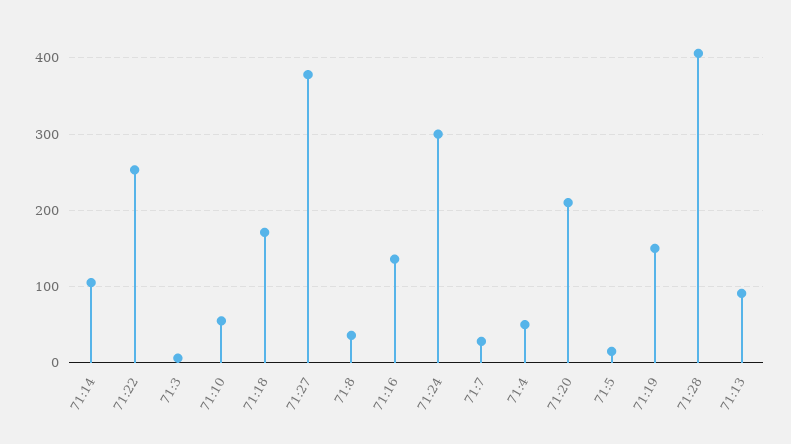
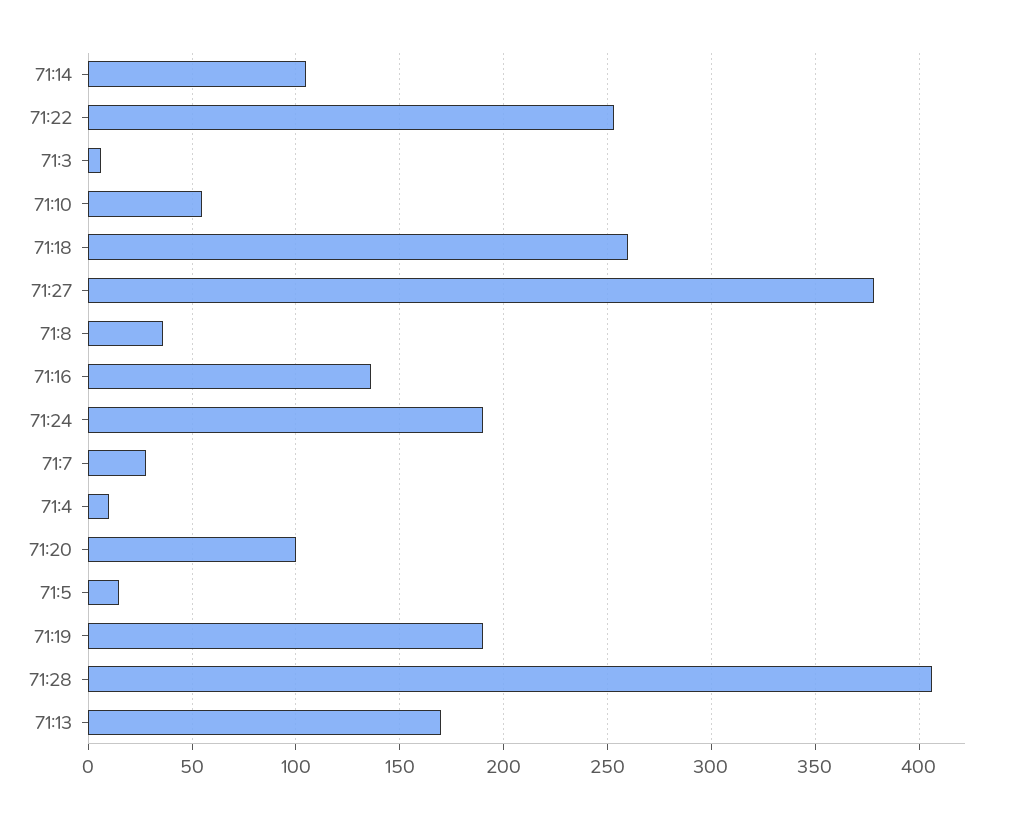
  {
    "71:14": 105,
    "71:22": 255,
    "71:3": 5,
    "71:10": 55,
-   "71:18": 170,
+   "71:18": 260,
    "71:27": 380,
    "71:8": 35,
    "71:16": 135,
-   "71:24": 300,
+   "71:24": 190,
    "71:7": 30,
-   "71:4": 50,
+   "71:4": 10,
-   "71:20": 210,
+   "71:20": 100,
    "71:5": 15,
-   "71:19": 150,
+   "71:19": 190,
    "71:28": 405,
-   "71:13": 90
+   "71:13": 170
  }

